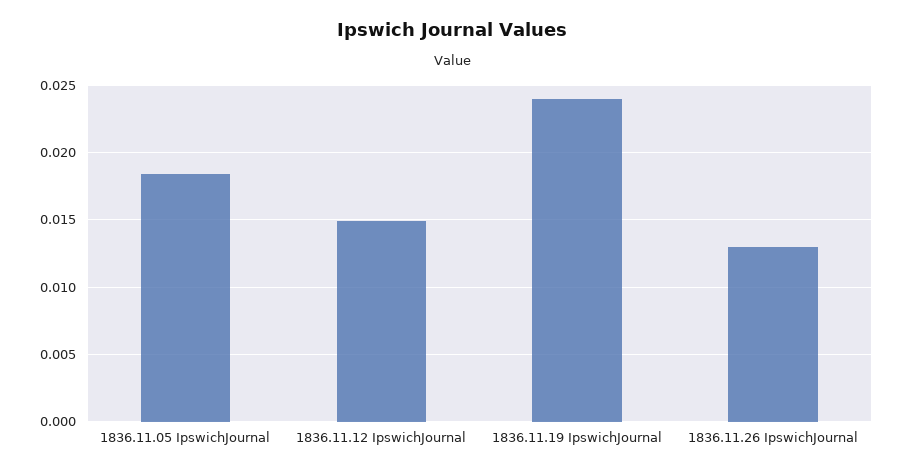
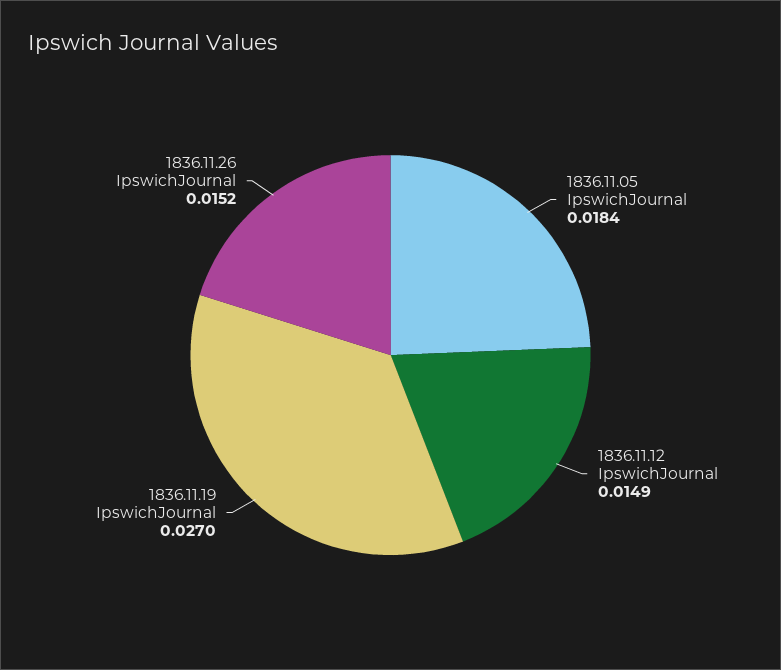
  {
    "1836.11.05 IpswichJournal": 0.0184,
    "1836.11.12 IpswichJournal": 0.0149,
-   "1836.11.19 IpswichJournal": 0.024,
+   "1836.11.19 IpswichJournal": 0.027,
-   "1836.11.26 IpswichJournal": 0.013
+   "1836.11.26 IpswichJournal": 0.0152
  }

